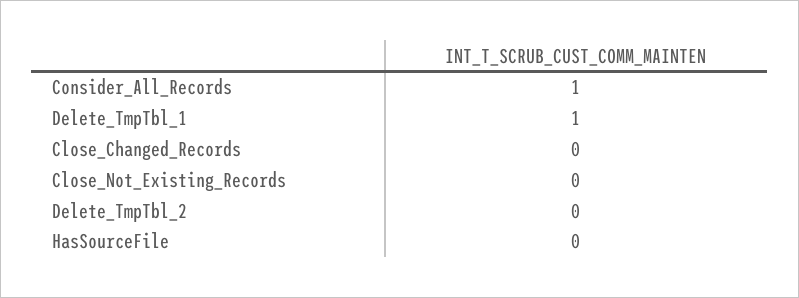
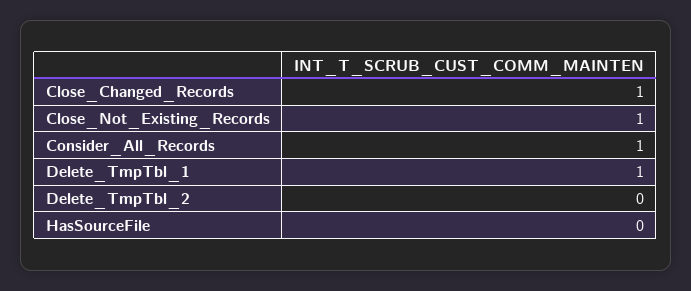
  {
    "Consider_All_Records": 1,
    "Delete_TmpTbl_1": 1,
-   "Close_Changed_Records": 0,
+   "Close_Changed_Records": 1,
-   "Close_Not_Existing_Records": 0,
+   "Close_Not_Existing_Records": 1,
    "Delete_TmpTbl_2": 0,
    "HasSourceFile": 0
  }

